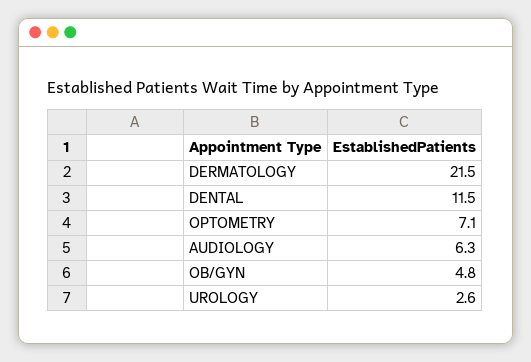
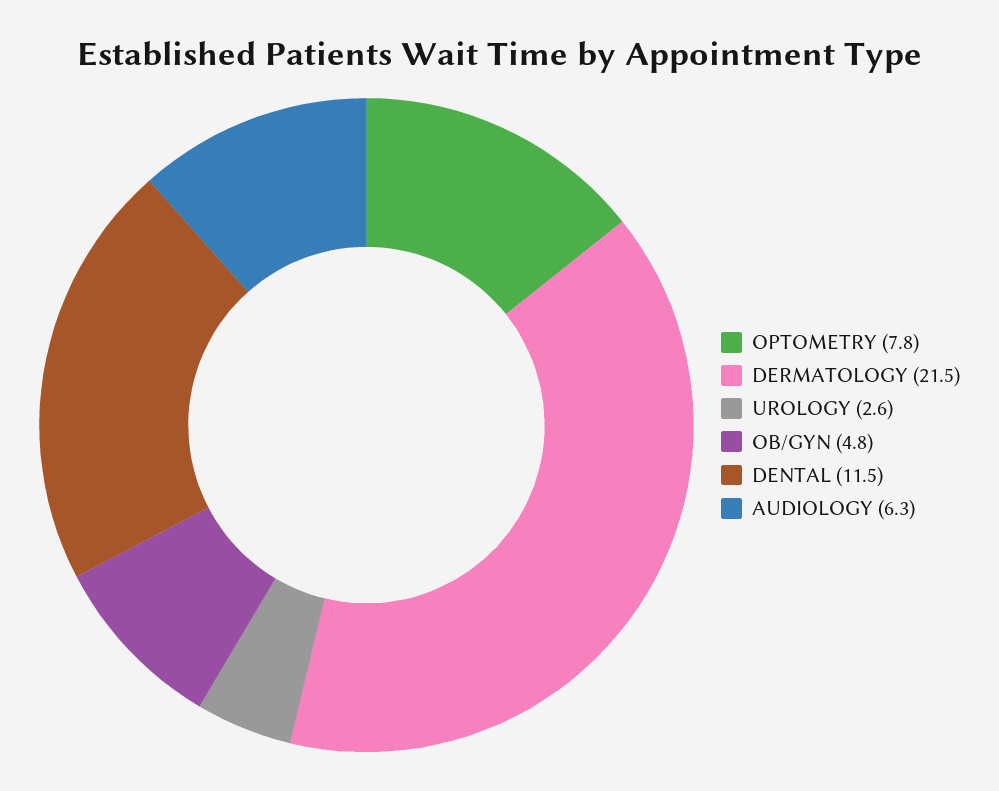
  {
    "DERMATOLOGY": 21.5,
    "DENTAL": 11.5,
-   "OPTOMETRY": 7.1,
+   "OPTOMETRY": 7.8,
    "AUDIOLOGY": 6.3,
    "OB/GYN": 4.8,
    "UROLOGY": 2.6
  }

